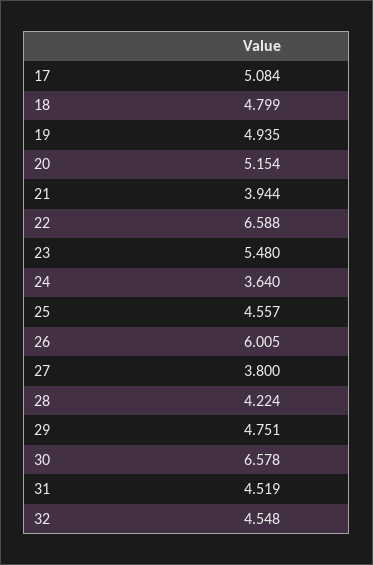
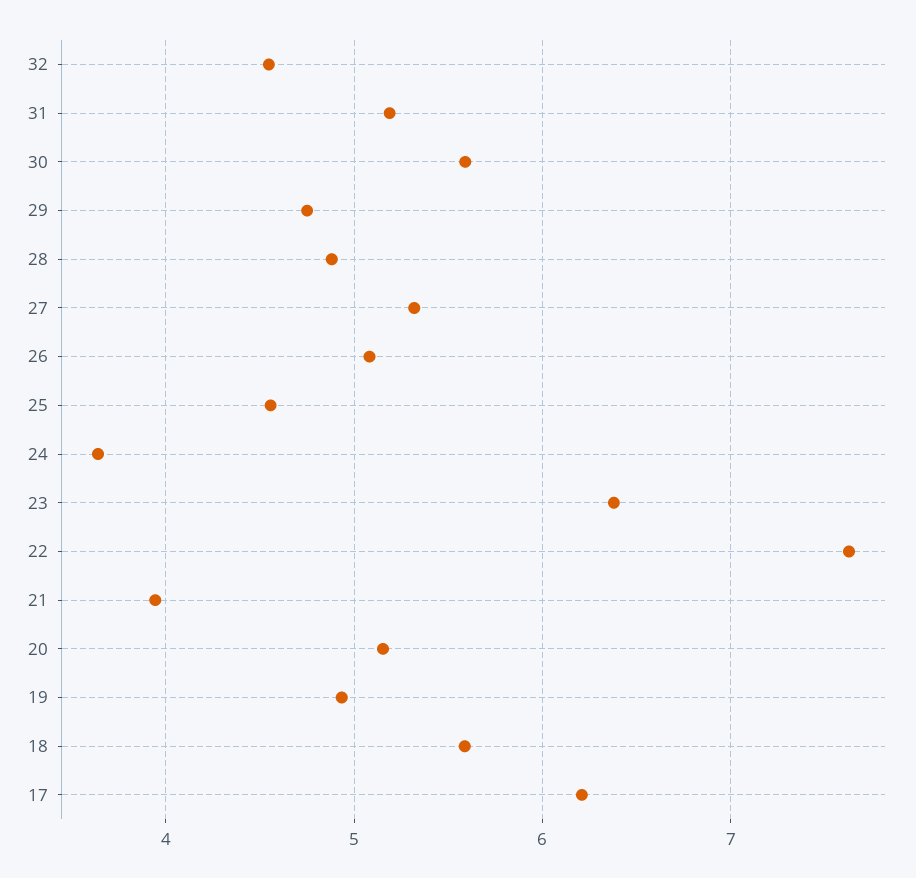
  {
-   "17": 5.084,
+   "17": 6.2,
-   "18": 4.799,
+   "18": 5.6,
    "19": 4.935,
    "20": 5.154,
    "21": 3.944,
-   "22": 6.588,
+   "22": 7.6,
-   "23": 5.48,
+   "23": 6.4,
    "24": 3.64,
    "25": 4.557,
-   "26": 6.005,
+   "26": 5.1,
-   "27": 3.8,
+   "27": 5.3,
-   "28": 4.224,
+   "28": 4.9,
    "29": 4.751,
-   "30": 6.578,
+   "30": 5.6,
-   "31": 4.519,
+   "31": 5.2,
    "32": 4.548
  }

